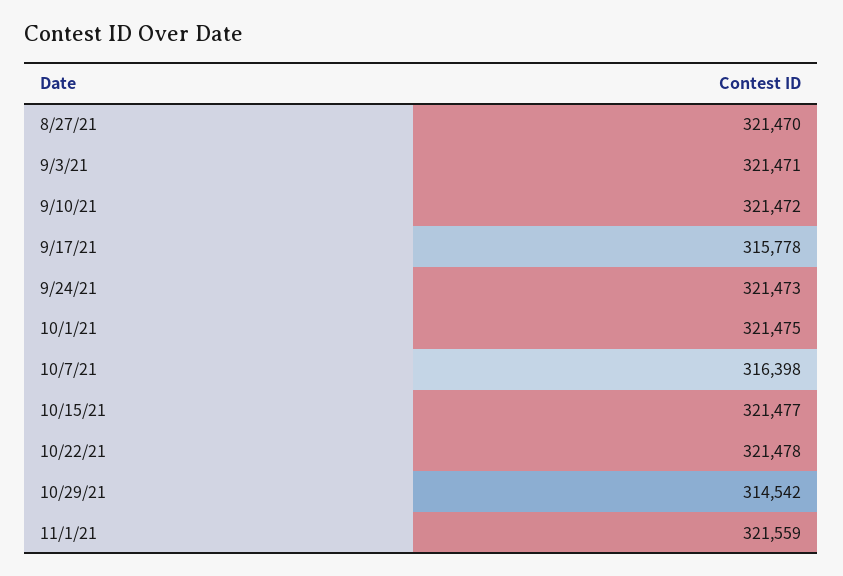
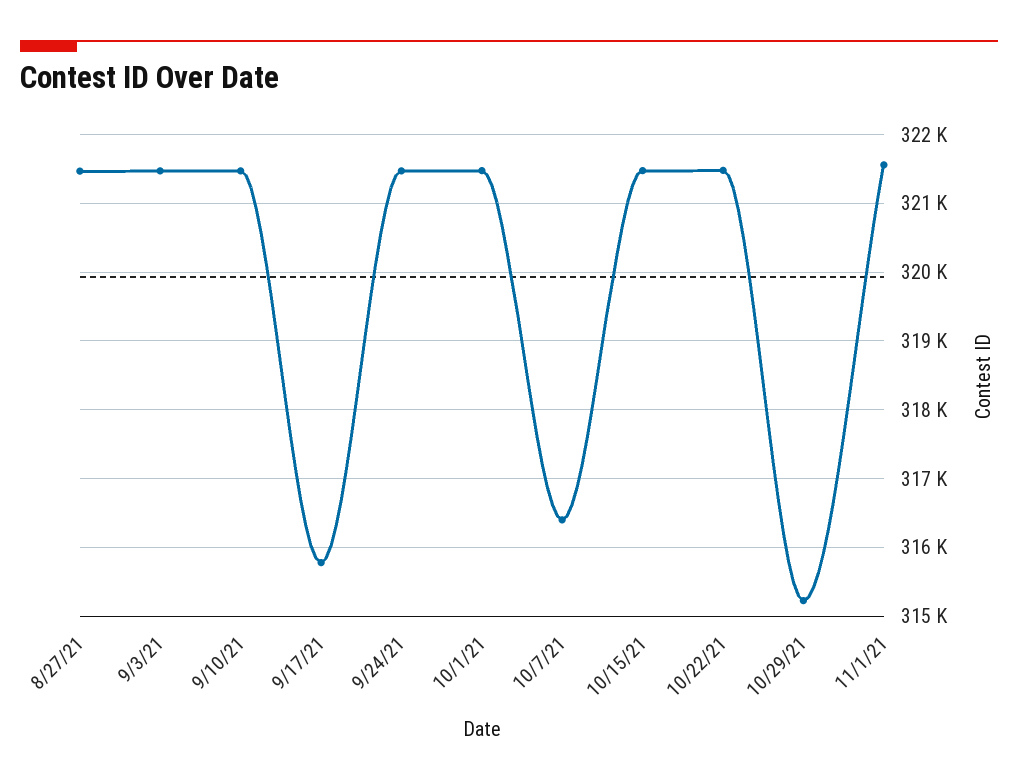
  {
    "8/27/21": 321470,
    "9/3/21": 321471,
    "9/10/21": 321472,
    "9/17/21": 315778,
    "9/24/21": 321473,
    "10/1/21": 321475,
    "10/7/21": 316398,
    "10/15/21": 321477,
    "10/22/21": 321478,
-   "10/29/21": 314542,
+   "10/29/21": 315200,
    "11/1/21": 321559
  }

